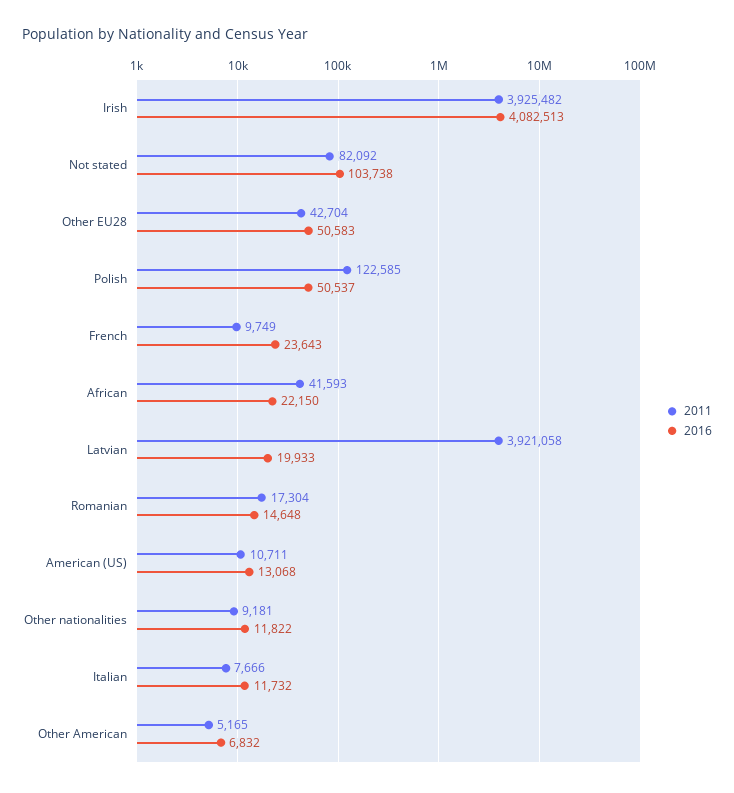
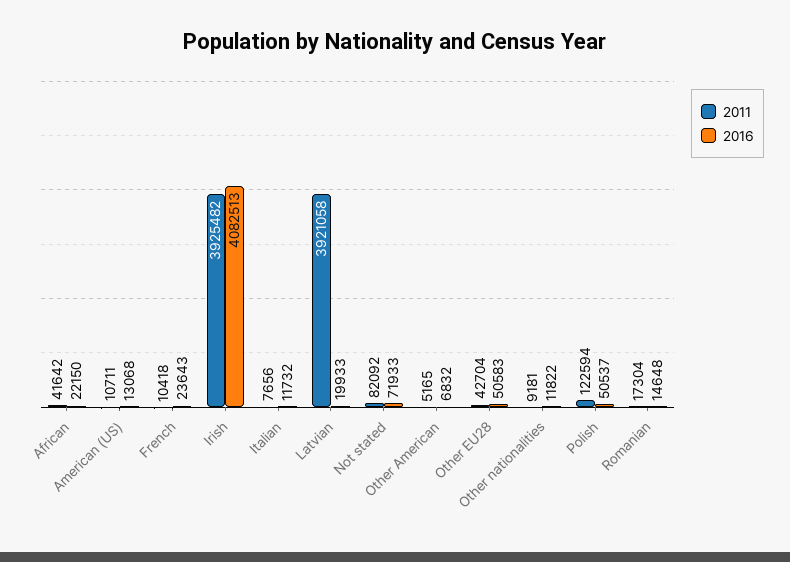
  {
    "2011": {
      "Irish": 3925482,
      "Not stated": 82092,
      "Other EU28": 42704,
-     "Polish": 122585,
+     "Polish": 122594,
-     "French": 9749,
+     "French": 10418,
-     "African": 41593,
+     "African": 41642,
      "Latvian": 3921058,
      "Romanian": 17304,
      "American (US)": 10711,
      "Other nationalities": 9181,
-     "Italian": 7666,
+     "Italian": 7656,
      "Other American": 5165
    },
    "2016": {
      "Irish": 4082513,
-     "Not stated": 103738,
+     "Not stated": 71933,
      "Other EU28": 50583,
      "Polish": 50537,
      "French": 23643,
      "African": 22150,
      "Latvian": 19933,
      "Romanian": 14648,
      "American (US)": 13068,
      "Other nationalities": 11822,
      "Italian": 11732,
      "Other American": 6832
    }
  }

